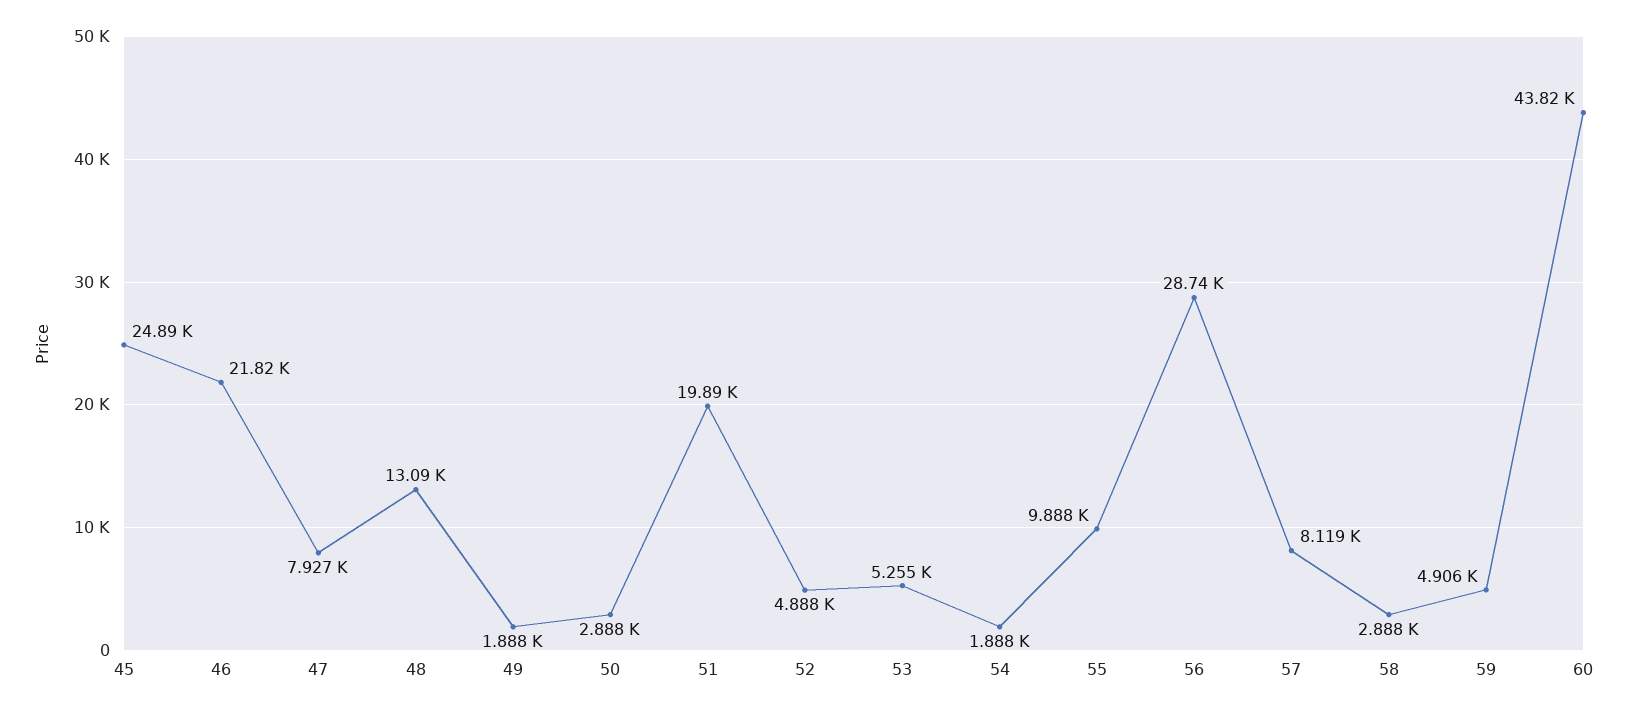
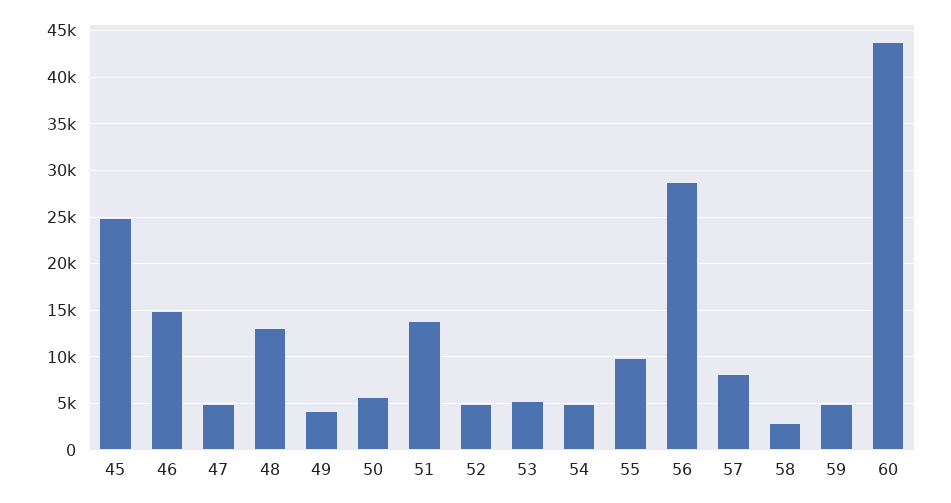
  {
    "45": 24890,
-   "46": 21820,
+   "46": 15000,
-   "47": 7927,
+   "47": 5000,
    "48": 13090,
-   "49": 1888,
+   "49": 4000,
-   "50": 2888,
+   "50": 6000,
-   "51": 19890,
+   "51": 14000,
    "52": 4888,
    "53": 5255,
-   "54": 1888,
+   "54": 5000,
    "55": 9888,
    "56": 28740,
    "57": 8119,
    "58": 2888,
    "59": 4906,
    "60": 43820
  }

